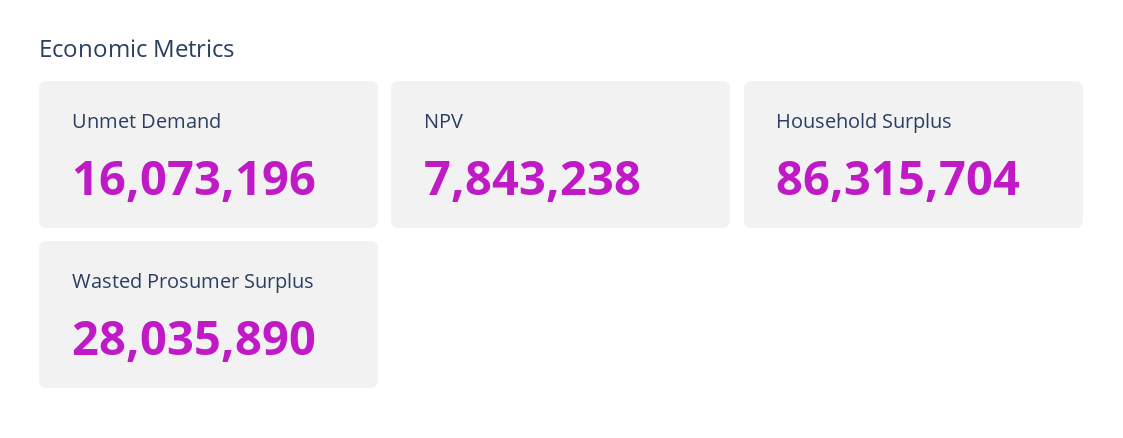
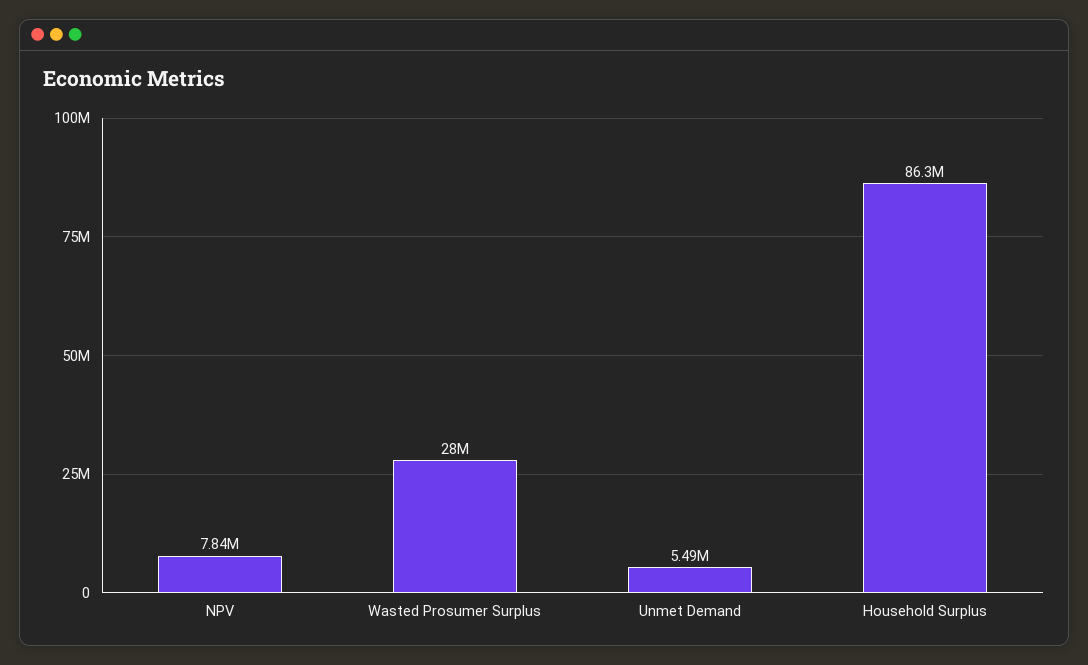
  {
-   "Unmet Demand": 16073196,
+   "Unmet Demand": 5490000,
    "NPV": 7843238,
    "Household Surplus": 86315704,
    "Wasted Prosumer Surplus": 28035890
  }

